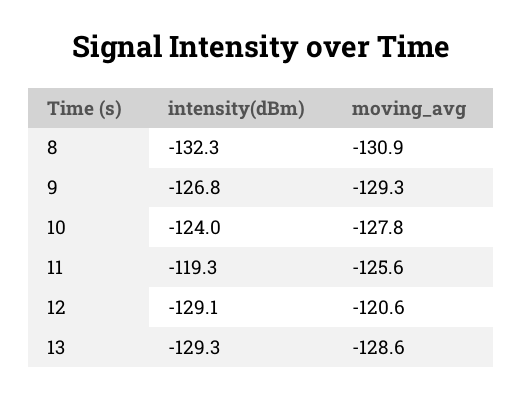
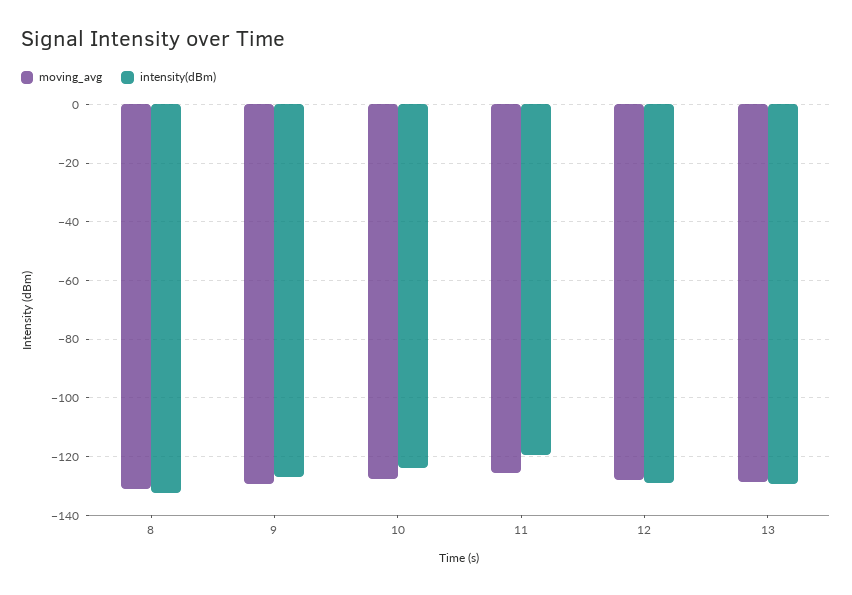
  {
    "intensity(dBm)": {
      "8": -132.3,
      "9": -126.8,
      "10": -124,
      "11": -119.3,
      "12": -129.1,
      "13": -129.3
    },
    "moving_avg": {
      "8": -130.9,
      "9": -129.3,
      "10": -127.8,
      "11": -125.6,
-     "12": -120.6,
+     "12": -127.5,
      "13": -128.6
    }
  }

